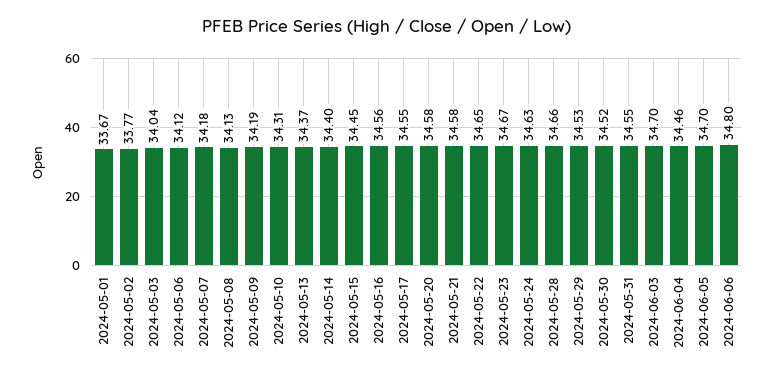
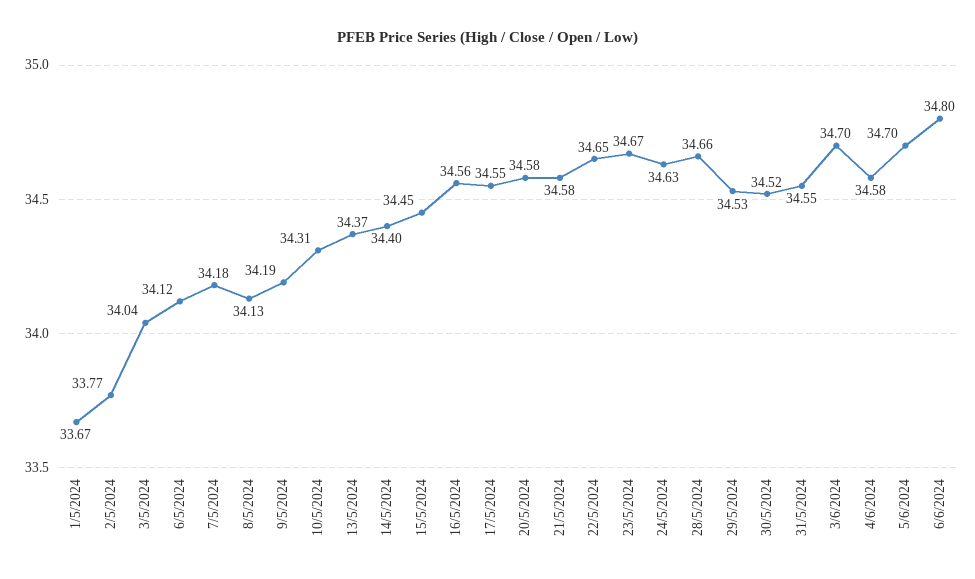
  {
    "2024-05-01": 33.67,
    "2024-05-02": 33.77,
    "2024-05-03": 34.04,
    "2024-05-06": 34.12,
    "2024-05-07": 34.18,
    "2024-05-08": 34.13,
    "2024-05-09": 34.19,
    "2024-05-10": 34.31,
    "2024-05-13": 34.37,
    "2024-05-14": 34.4,
    "2024-05-15": 34.45,
    "2024-05-16": 34.56,
    "2024-05-17": 34.55,
    "2024-05-20": 34.58,
    "2024-05-21": 34.58,
    "2024-05-22": 34.65,
    "2024-05-23": 34.67,
    "2024-05-24": 34.63,
    "2024-05-28": 34.66,
    "2024-05-29": 34.53,
    "2024-05-30": 34.52,
    "2024-05-31": 34.55,
    "2024-06-03": 34.7,
-   "2024-06-04": 34.46,
+   "2024-06-04": 34.58,
    "2024-06-05": 34.7,
    "2024-06-06": 34.8
  }

